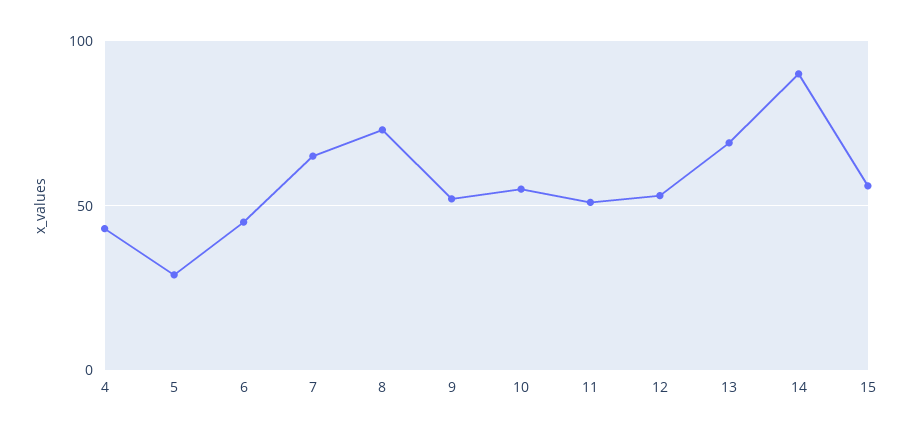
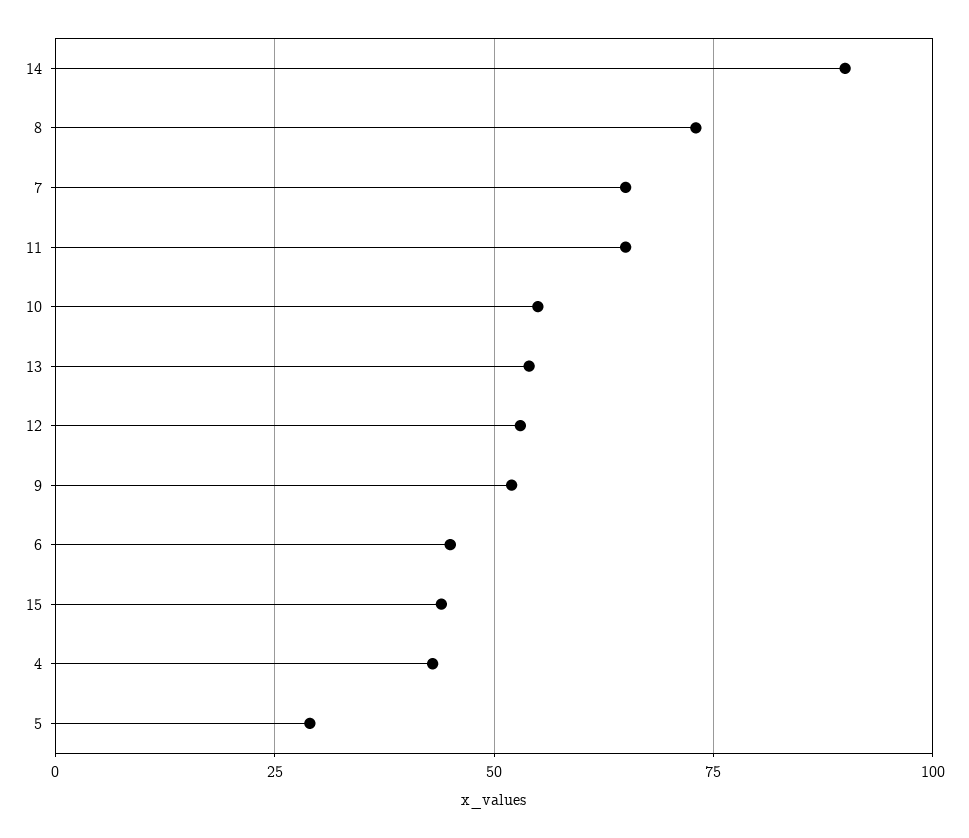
  {
    "4": 45,
    "5": 30,
    "6": 45,
    "7": 65,
    "8": 75,
    "9": 50,
    "10": 55,
-   "11": 50,
+   "11": 65,
    "12": 55,
-   "13": 70,
+   "13": 55,
    "14": 90,
-   "15": 55
+   "15": 45
  }

